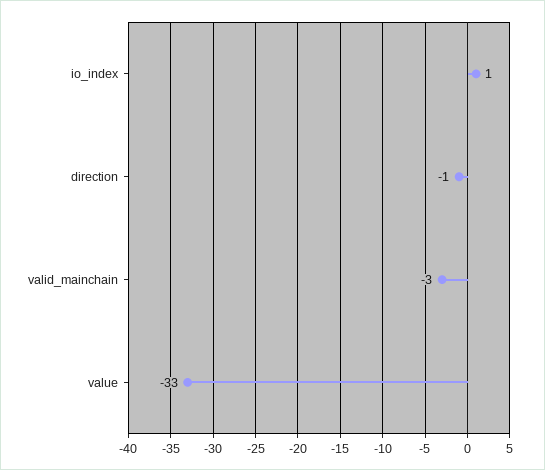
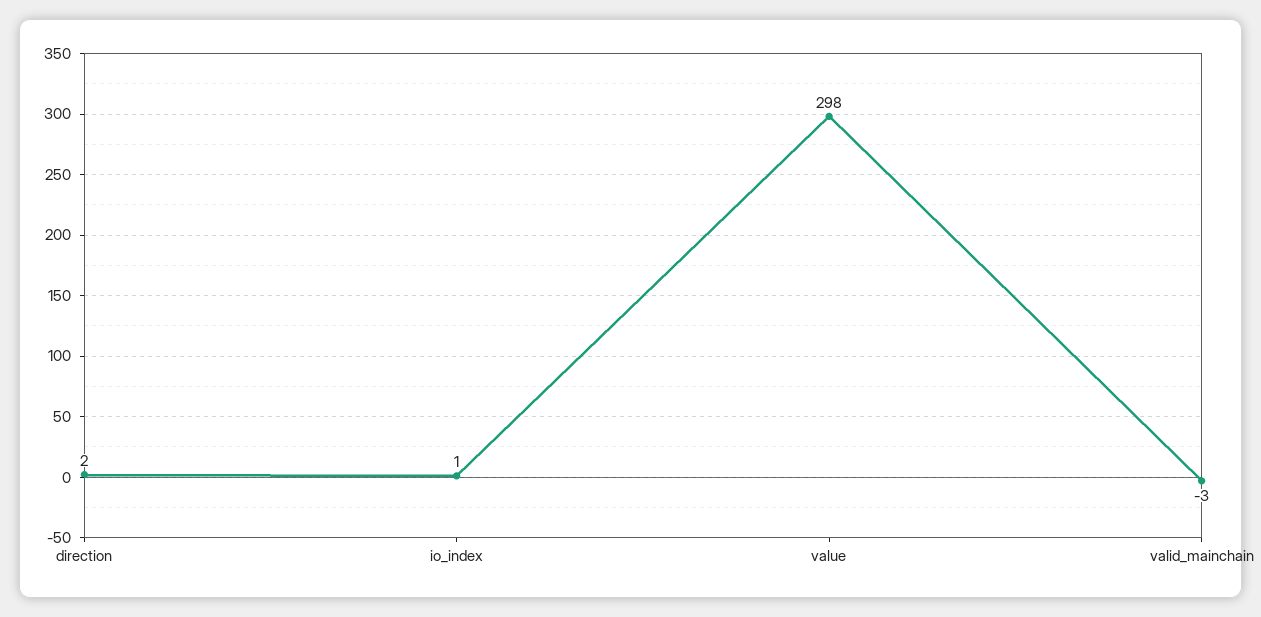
  {
    "io_index": 1,
-   "direction": -1,
+   "direction": 2,
    "valid_mainchain": -3,
-   "value": -33
+   "value": 298
  }

